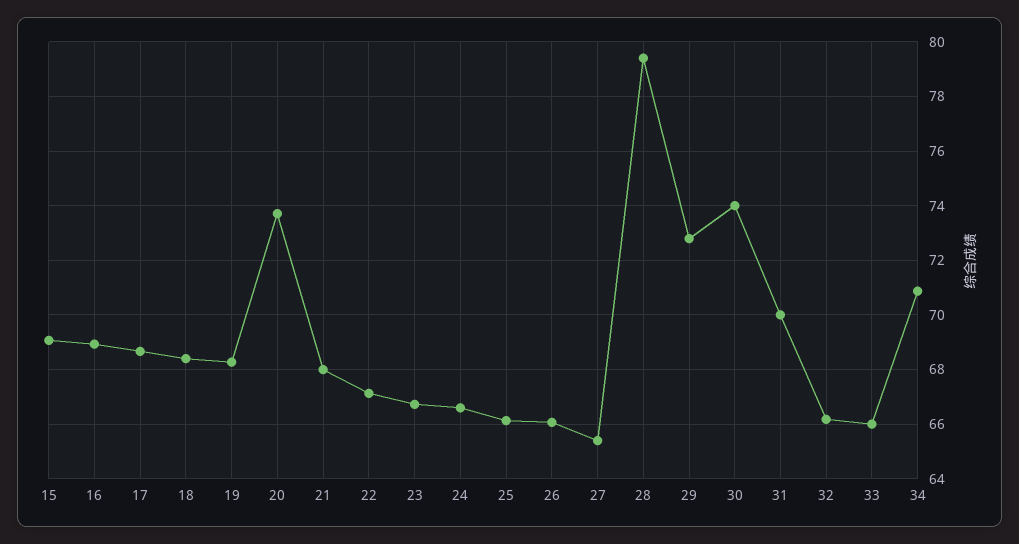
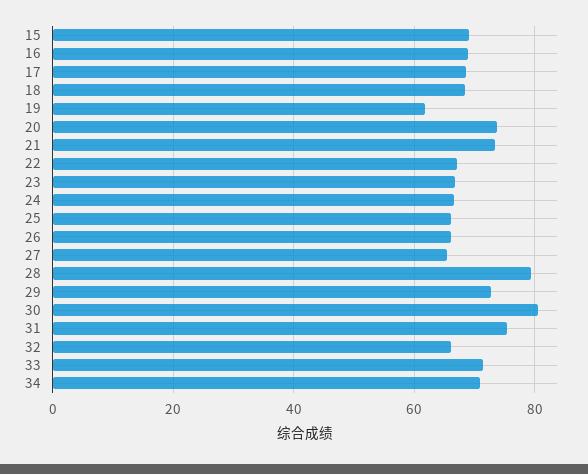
  {
    "15": 69,
    "16": 69,
    "17": 68.75,
    "18": 68.5,
-   "19": 68.25,
+   "19": 62,
    "20": 73.75,
-   "21": 68,
+   "21": 74,
    "22": 67.25,
    "23": 66.75,
    "24": 66.5,
    "25": 66.25,
    "26": 66,
    "27": 65.5,
    "28": 79.5,
    "29": 72.75,
-   "30": 74,
+   "30": 80,
-   "31": 70,
+   "31": 76,
    "32": 66.25,
-   "33": 66,
+   "33": 72,
    "34": 70.75
  }

